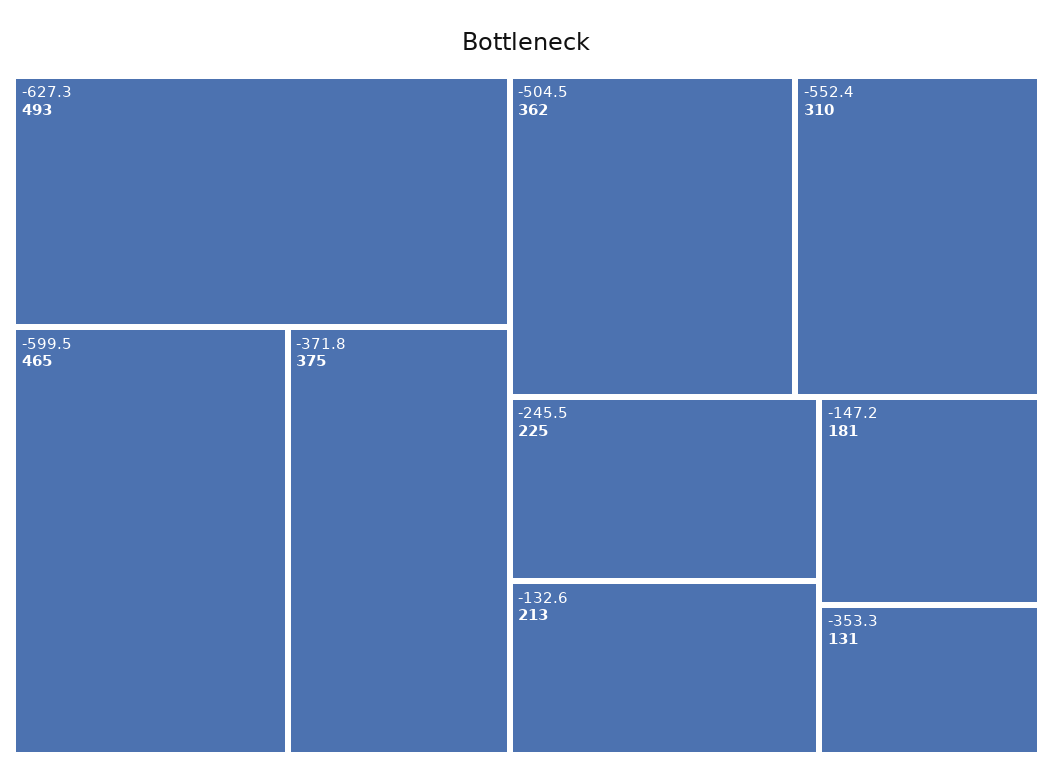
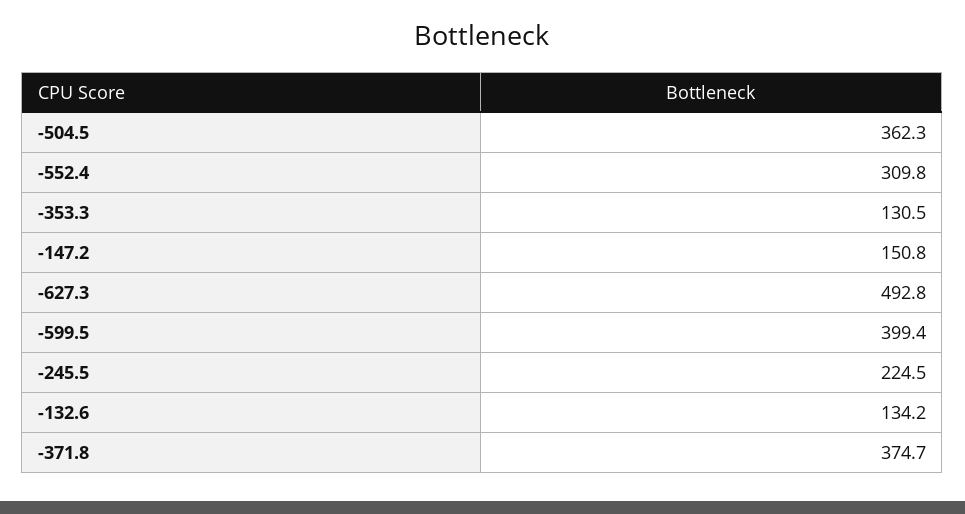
  {
    "-627.3": 492.8,
-   "-599.5": 465,
+   "-599.5": 399.4,
    "-371.8": 374.7,
    "-504.5": 362.3,
    "-552.4": 309.8,
    "-245.5": 224.5,
-   "-132.6": 213,
+   "-132.6": 134.2,
-   "-147.2": 181,
+   "-147.2": 150.8,
    "-353.3": 130.5
  }

